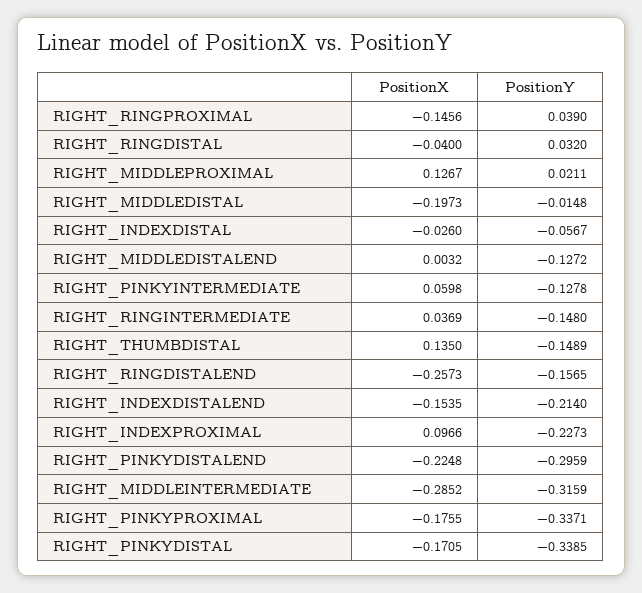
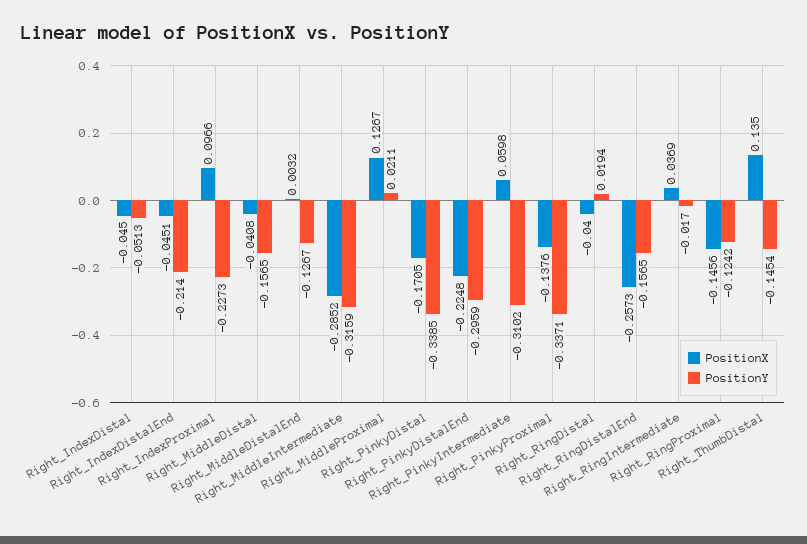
  {
    "PositionX": {
      "RIGHT_RINGPROXIMAL": -0.1456,
      "RIGHT_RINGDISTAL": -0.04,
      "RIGHT_MIDDLEPROXIMAL": 0.1267,
-     "RIGHT_MIDDLEDISTAL": -0.1973,
+     "RIGHT_MIDDLEDISTAL": -0.0408,
-     "RIGHT_INDEXDISTAL": -0.026,
+     "RIGHT_INDEXDISTAL": -0.045,
      "RIGHT_MIDDLEDISTALEND": 0.0032,
      "RIGHT_PINKYINTERMEDIATE": 0.0598,
      "RIGHT_RINGINTERMEDIATE": 0.0369,
      "RIGHT_THUMBDISTAL": 0.135,
      "RIGHT_RINGDISTALEND": -0.2573,
-     "RIGHT_INDEXDISTALEND": -0.1535,
+     "RIGHT_INDEXDISTALEND": -0.0451,
      "RIGHT_INDEXPROXIMAL": 0.0966,
      "RIGHT_PINKYDISTALEND": -0.2248,
      "RIGHT_MIDDLEINTERMEDIATE": -0.2852,
-     "RIGHT_PINKYPROXIMAL": -0.1755,
+     "RIGHT_PINKYPROXIMAL": -0.1376,
      "RIGHT_PINKYDISTAL": -0.1705
    },
    "PositionY": {
-     "RIGHT_RINGPROXIMAL": 0.039,
+     "RIGHT_RINGPROXIMAL": -0.1242,
-     "RIGHT_RINGDISTAL": 0.032,
+     "RIGHT_RINGDISTAL": 0.0194,
      "RIGHT_MIDDLEPROXIMAL": 0.0211,
-     "RIGHT_MIDDLEDISTAL": -0.0148,
+     "RIGHT_MIDDLEDISTAL": -0.1565,
-     "RIGHT_INDEXDISTAL": -0.0567,
+     "RIGHT_INDEXDISTAL": -0.0513,
-     "RIGHT_MIDDLEDISTALEND": -0.1272,
+     "RIGHT_MIDDLEDISTALEND": -0.1267,
-     "RIGHT_PINKYINTERMEDIATE": -0.1278,
+     "RIGHT_PINKYINTERMEDIATE": -0.3102,
-     "RIGHT_RINGINTERMEDIATE": -0.148,
+     "RIGHT_RINGINTERMEDIATE": -0.017,
-     "RIGHT_THUMBDISTAL": -0.1489,
+     "RIGHT_THUMBDISTAL": -0.1454,
      "RIGHT_RINGDISTALEND": -0.1565,
      "RIGHT_INDEXDISTALEND": -0.214,
      "RIGHT_INDEXPROXIMAL": -0.2273,
      "RIGHT_PINKYDISTALEND": -0.2959,
      "RIGHT_MIDDLEINTERMEDIATE": -0.3159,
      "RIGHT_PINKYPROXIMAL": -0.3371,
      "RIGHT_PINKYDISTAL": -0.3385
    }
  }

